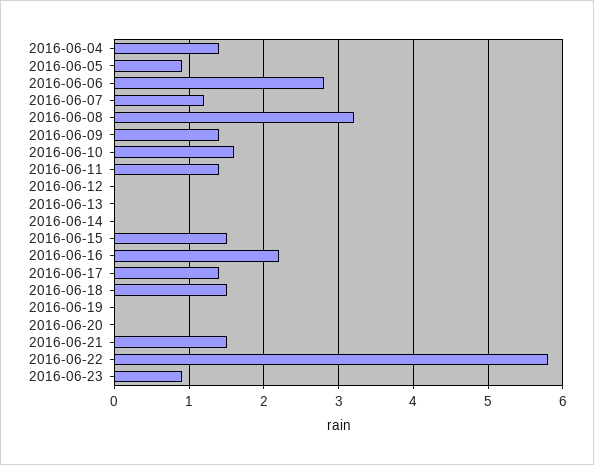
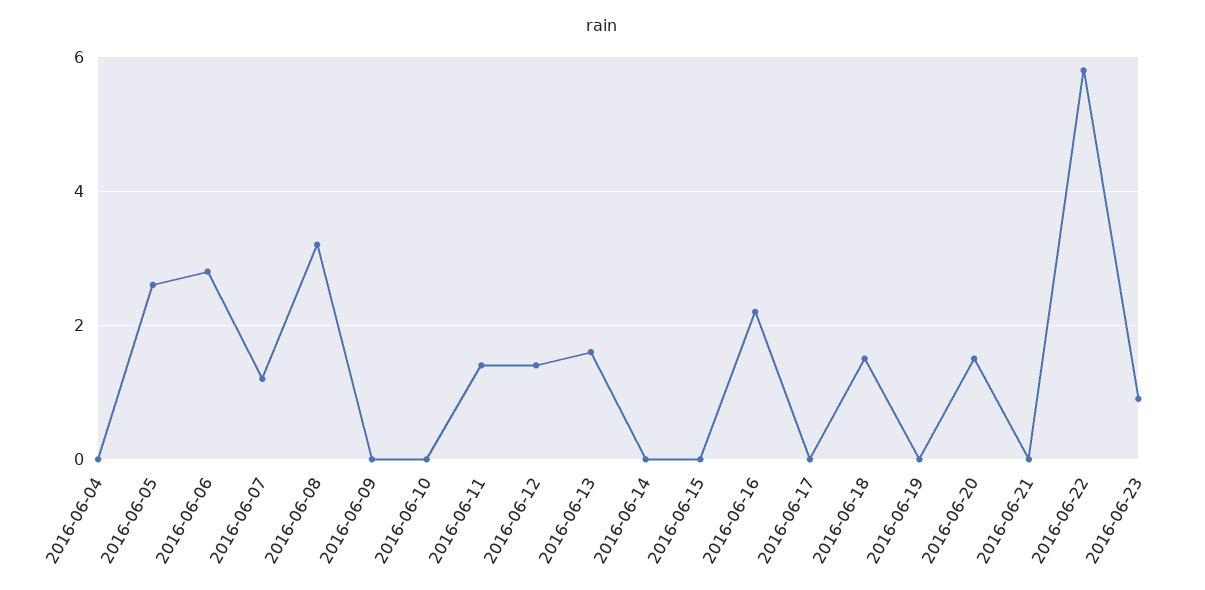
  {
-   "2016-06-04": 1.4,
+   "2016-06-04": 0,
-   "2016-06-05": 0.9,
+   "2016-06-05": 2.5,
    "2016-06-06": 2.8,
    "2016-06-07": 1.2,
    "2016-06-08": 3.2,
-   "2016-06-09": 1.4,
+   "2016-06-09": 0,
-   "2016-06-10": 1.6,
+   "2016-06-10": 0,
    "2016-06-11": 1.4,
-   "2016-06-12": 0,
+   "2016-06-12": 1.5,
-   "2016-06-13": 0,
+   "2016-06-13": 1.5,
    "2016-06-14": 0,
-   "2016-06-15": 1.5,
+   "2016-06-15": 0,
    "2016-06-16": 2.2,
-   "2016-06-17": 1.4,
+   "2016-06-17": 0,
    "2016-06-18": 1.5,
    "2016-06-19": 0,
-   "2016-06-20": 0,
+   "2016-06-20": 1.5,
-   "2016-06-21": 1.5,
+   "2016-06-21": 0,
    "2016-06-22": 5.8,
    "2016-06-23": 0.9
  }

